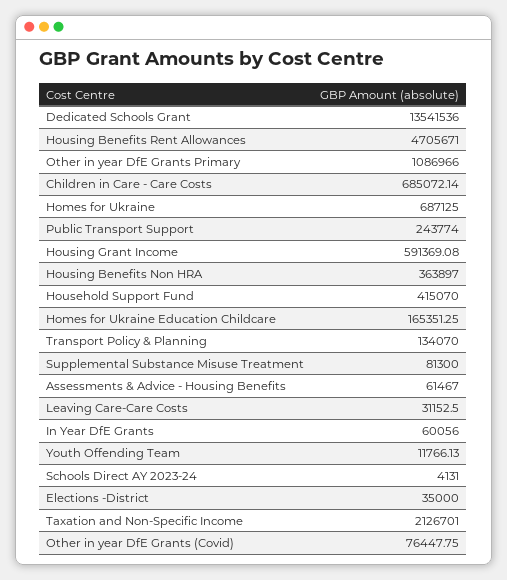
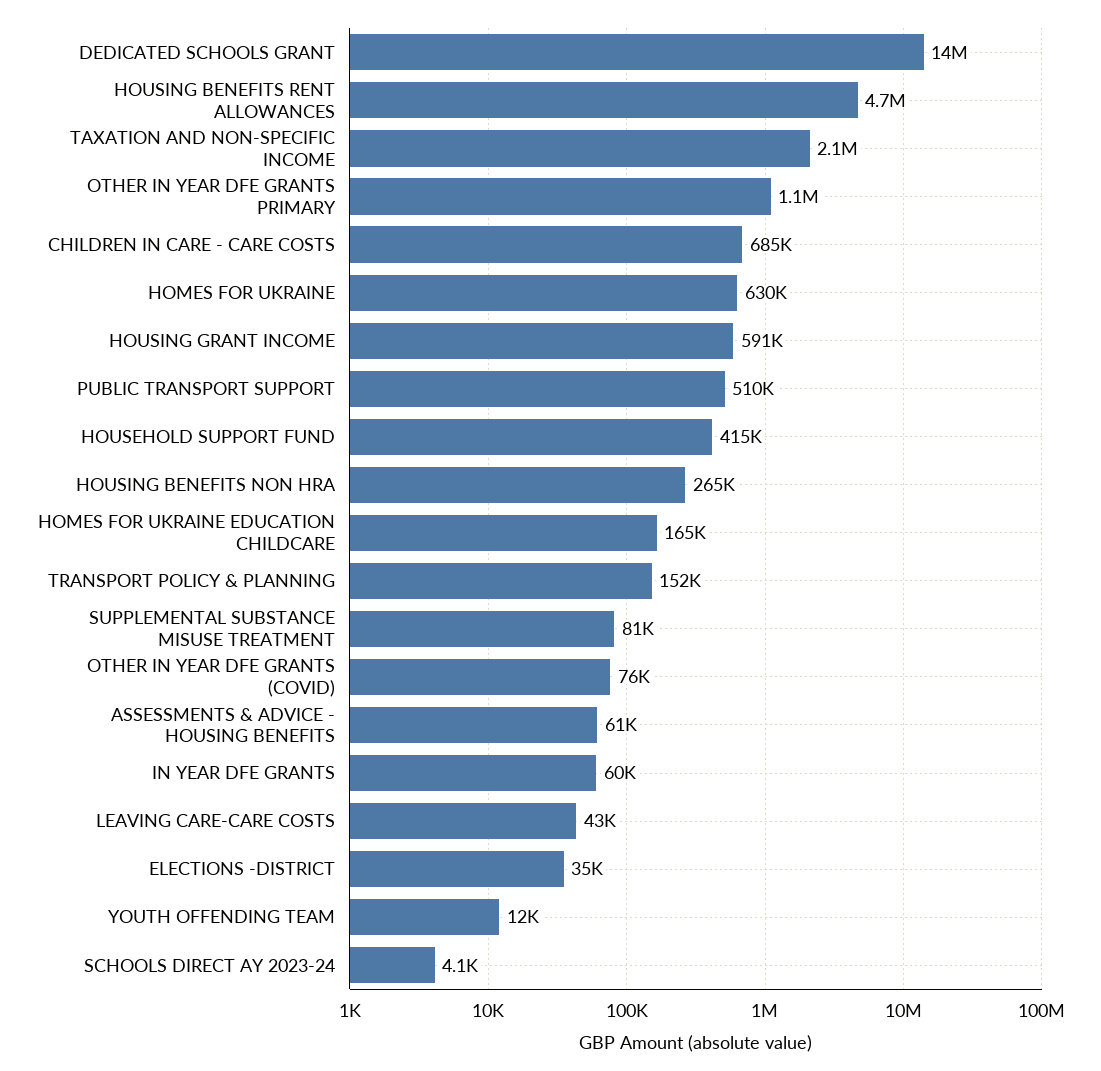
  {
    "Dedicated Schools Grant": 13541536,
    "Housing Benefits Rent Allowances": 4705671,
    "Other in year DfE Grants Primary": 1086966,
    "Children in Care - Care Costs": 685072.14,
-   "Homes for Ukraine": 687125,
+   "Homes for Ukraine": 630000,
-   "Public Transport Support": 243774,
+   "Public Transport Support": 510000,
    "Housing Grant Income": 591369.08,
-   "Housing Benefits Non HRA": 363897,
+   "Housing Benefits Non HRA": 265000,
    "Household Support Fund": 415070,
    "Homes for Ukraine Education Childcare": 165351.25,
-   "Transport Policy & Planning": 134070,
+   "Transport Policy & Planning": 152000,
    "Supplemental Substance Misuse Treatment": 81300,
    "Assessments & Advice - Housing Benefits": 61467,
-   "Leaving Care-Care Costs": 31152.5,
+   "Leaving Care-Care Costs": 43000,
    "In Year DfE Grants": 60056,
    "Youth Offending Team": 11766.13,
    "Schools Direct AY 2023-24": 4131,
    "Elections -District": 35000,
    "Taxation and Non-Specific Income": 2126701,
    "Other in year DfE Grants (Covid)": 76447.75
  }

